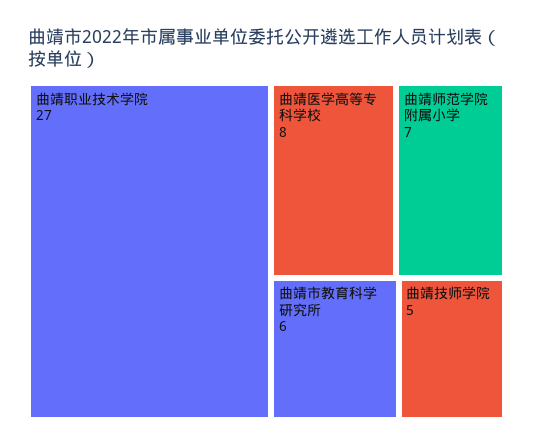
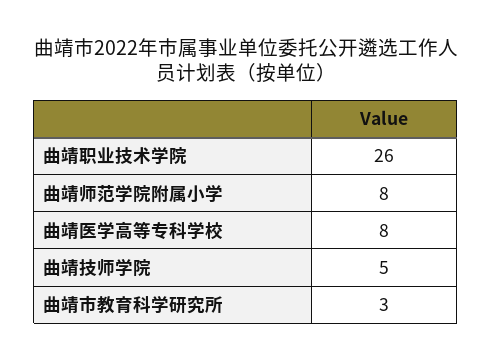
  {
-   "曲靖职业技术学院": 27,
+   "曲靖职业技术学院": 26,
    "曲靖医学高等专科学校": 8,
-   "曲靖师范学院附属小学": 7,
+   "曲靖师范学院附属小学": 8,
-   "曲靖市教育科学研究所": 6,
+   "曲靖市教育科学研究所": 3,
    "曲靖技师学院": 5
  }

